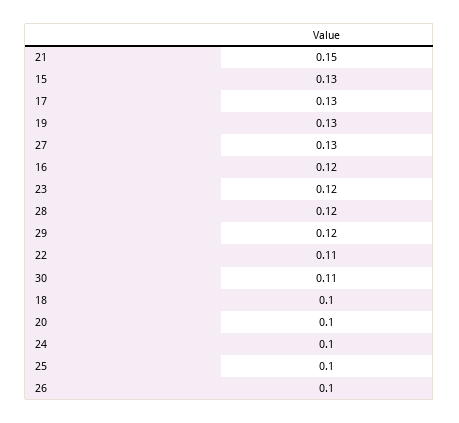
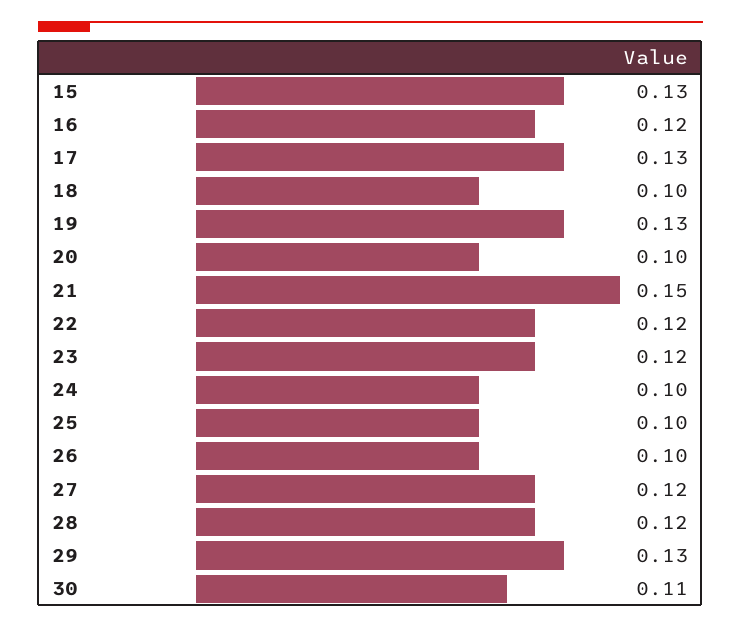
  {
    "21": 0.15,
    "15": 0.13,
    "17": 0.13,
    "19": 0.13,
-   "27": 0.13,
+   "27": 0.12,
    "16": 0.12,
    "23": 0.12,
    "28": 0.12,
-   "29": 0.12,
+   "29": 0.13,
-   "22": 0.11,
+   "22": 0.12,
    "30": 0.11,
    "18": 0.1,
    "20": 0.1,
    "24": 0.1,
    "25": 0.1,
    "26": 0.1
  }

